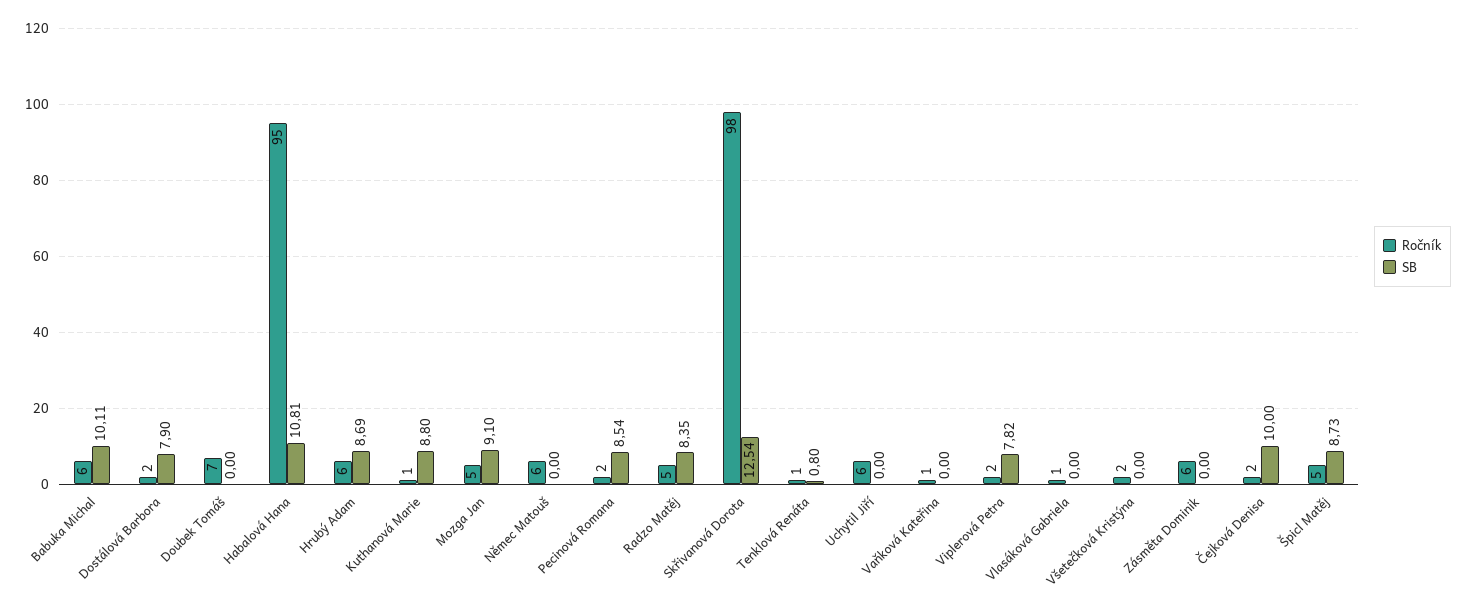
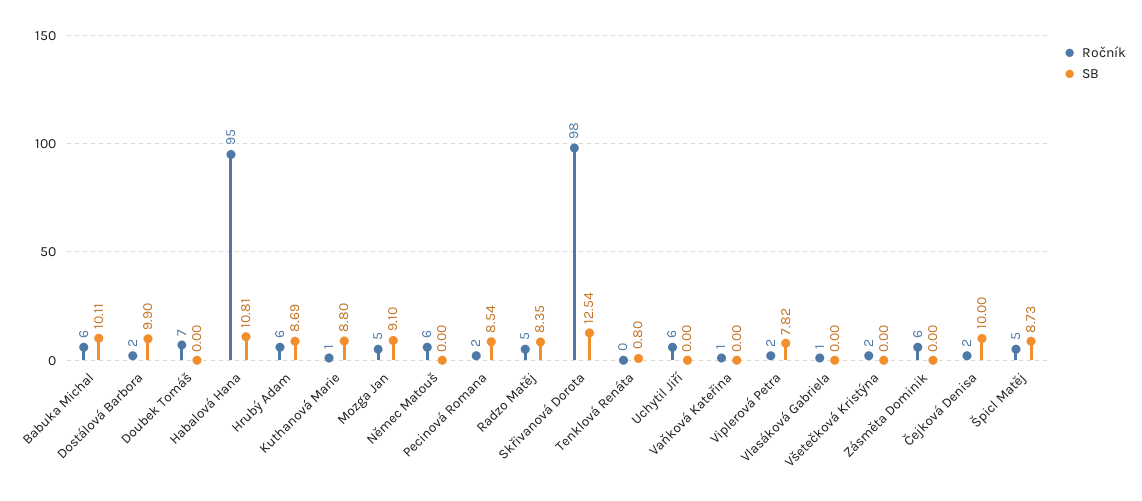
  {
    "Ročník": {
      "Babuka Michal": 6,
      "Dostálová Barbora": 2,
      "Doubek Tomáš": 7,
      "Habalová Hana": 95,
      "Hrubý Adam": 6,
      "Kuthanová Marie": 1,
      "Mozga Jan": 5,
      "Němec Matouš": 6,
      "Pecinová Romana": 2,
      "Radzo Matěj": 5,
      "Skřivanová Dorota": 98,
-     "Tenklová Renáta": 1,
+     "Tenklová Renáta": 0,
      "Uchytil Jiří": 6,
      "Vaňková Kateřina": 1,
      "Viplerová Petra": 2,
      "Vlasáková Gabriela": 1,
      "Všetečková Kristýna": 2,
      "Zásměta Dominik": 6,
      "Čejková Denisa": 2,
      "Špicl Matěj": 5
    },
    "SB": {
      "Babuka Michal": 10.11,
-     "Dostálová Barbora": 7.9,
+     "Dostálová Barbora": 9.9,
      "Doubek Tomáš": 0,
      "Habalová Hana": 10.81,
      "Hrubý Adam": 8.69,
      "Kuthanová Marie": 8.8,
      "Mozga Jan": 9.1,
      "Němec Matouš": 0,
      "Pecinová Romana": 8.54,
      "Radzo Matěj": 8.35,
      "Skřivanová Dorota": 12.54,
      "Tenklová Renáta": 0.8,
      "Uchytil Jiří": 0,
      "Vaňková Kateřina": 0,
      "Viplerová Petra": 7.82,
      "Vlasáková Gabriela": 0,
      "Všetečková Kristýna": 0,
      "Zásměta Dominik": 0,
      "Čejková Denisa": 10,
      "Špicl Matěj": 8.73
    }
  }

